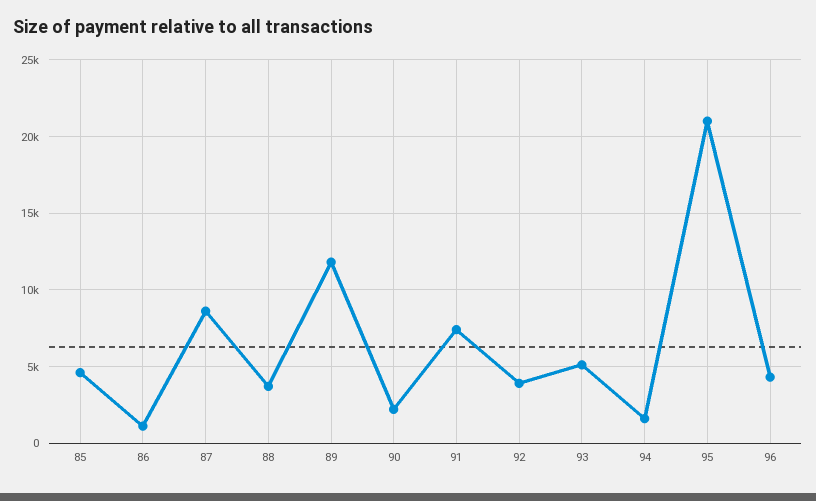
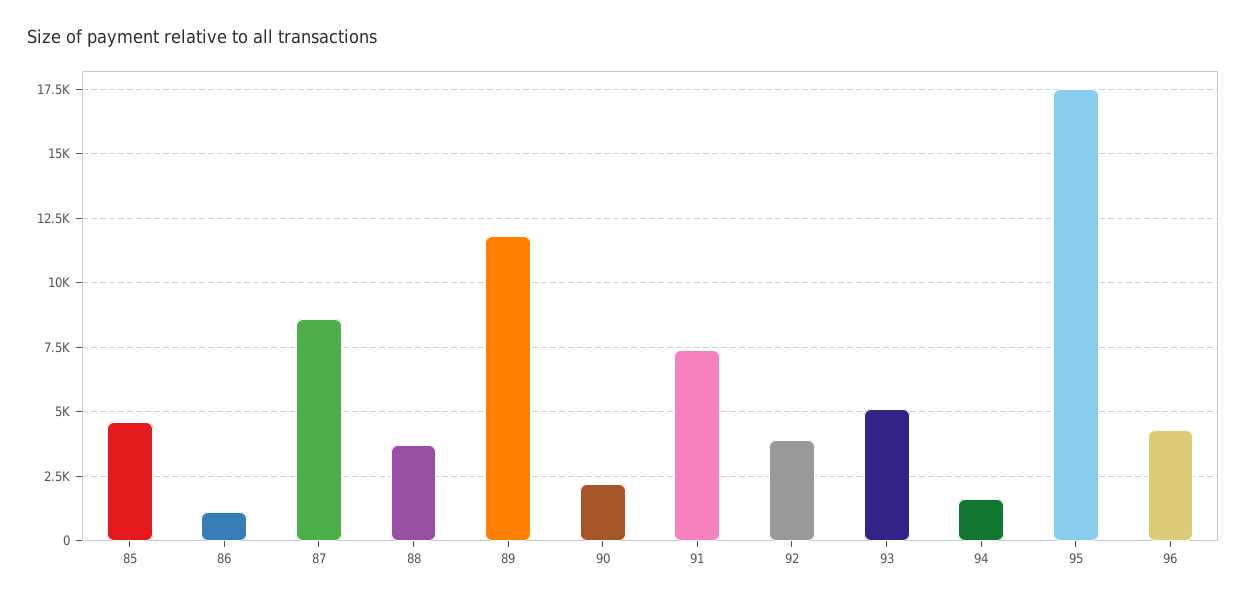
  {
    "85": 4500,
    "86": 1000,
    "87": 8500,
    "88": 3750,
    "89": 11750,
    "90": 2250,
    "91": 7500,
    "92": 4000,
    "93": 5000,
    "94": 1500,
-   "95": 21000,
+   "95": 17500,
    "96": 4250
  }

